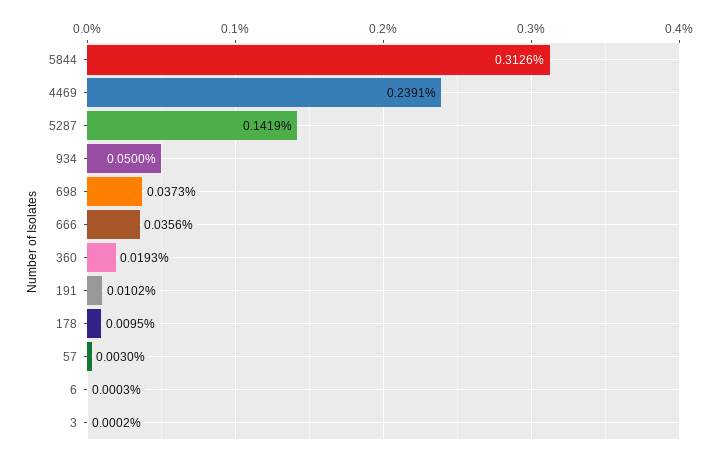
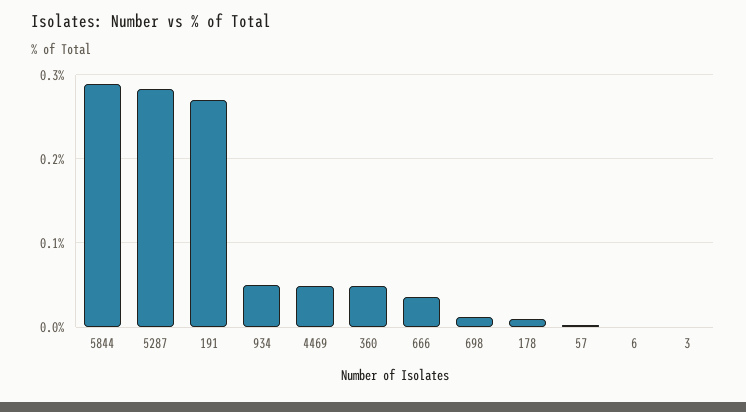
  {
-   "5844": 0.3126,
+   "5844": 0.29,
-   "4469": 0.2391,
+   "4469": 0.05,
-   "5287": 0.1419,
+   "5287": 0.28,
    "934": 0.05,
-   "698": 0.0373,
+   "698": 0.01,
    "666": 0.0356,
-   "360": 0.0193,
+   "360": 0.05,
-   "191": 0.0102,
+   "191": 0.27,
    "178": 0.0095,
    "57": 0.003,
    "6": 0.0003,
    "3": 0.0002
  }

